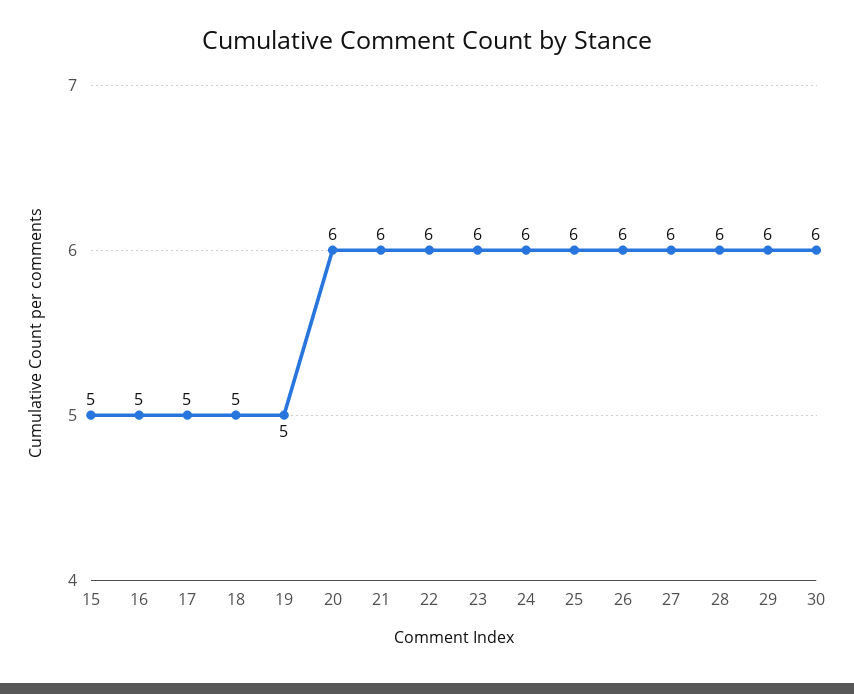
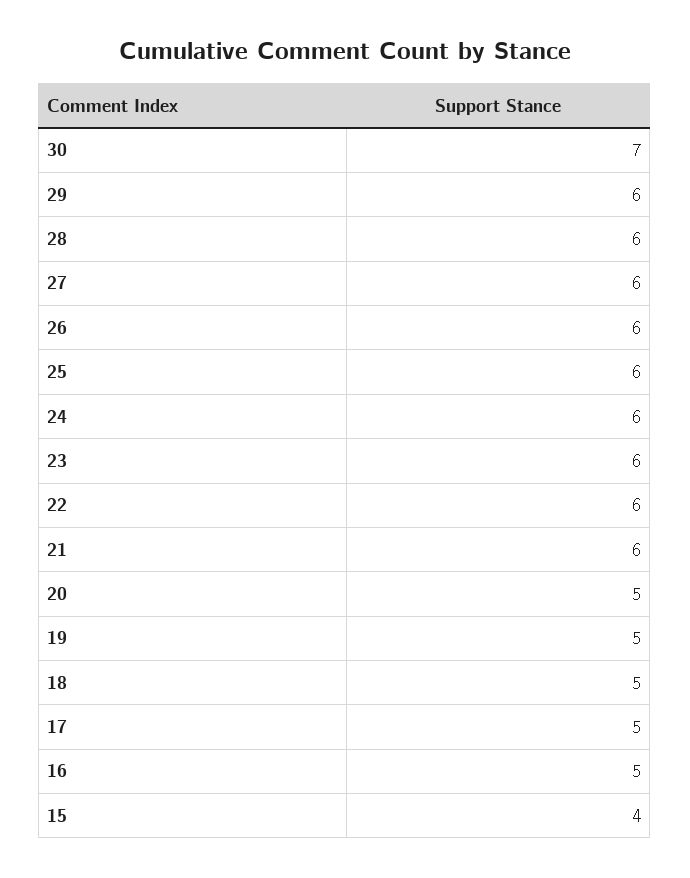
  {
-   "15": 5,
+   "15": 4,
    "16": 5,
    "17": 5,
    "18": 5,
    "19": 5,
-   "20": 6,
+   "20": 5,
    "21": 6,
    "22": 6,
    "23": 6,
    "24": 6,
    "25": 6,
    "26": 6,
    "27": 6,
    "28": 6,
    "29": 6,
-   "30": 6
+   "30": 7
  }

